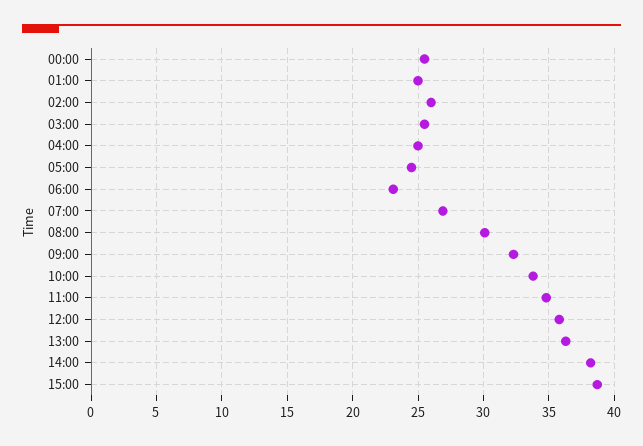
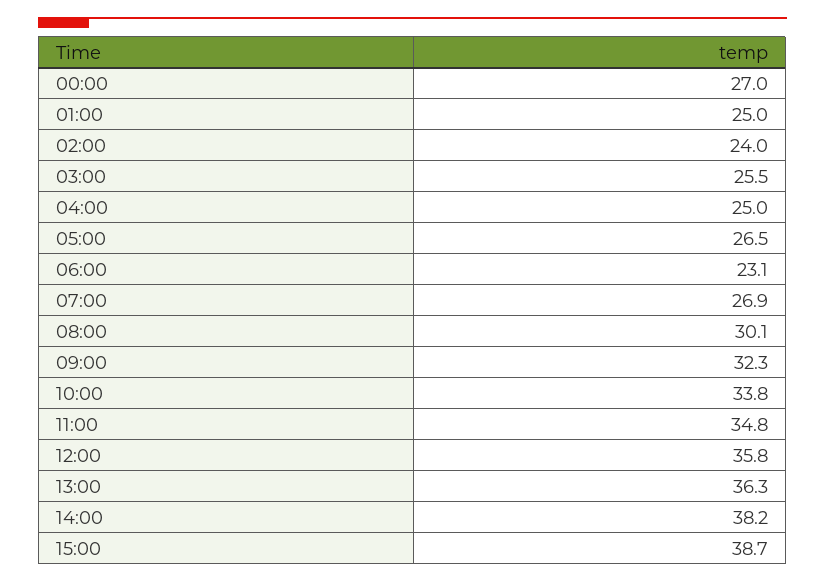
  {
-   "00:00": 25.5,
+   "00:00": 27,
    "01:00": 25,
-   "02:00": 26,
+   "02:00": 24,
    "03:00": 25.5,
    "04:00": 25,
-   "05:00": 24.5,
+   "05:00": 26.5,
    "06:00": 23.1,
    "07:00": 26.9,
    "08:00": 30.1,
    "09:00": 32.3,
    "10:00": 33.8,
    "11:00": 34.8,
    "12:00": 35.8,
    "13:00": 36.3,
    "14:00": 38.2,
    "15:00": 38.7
  }

